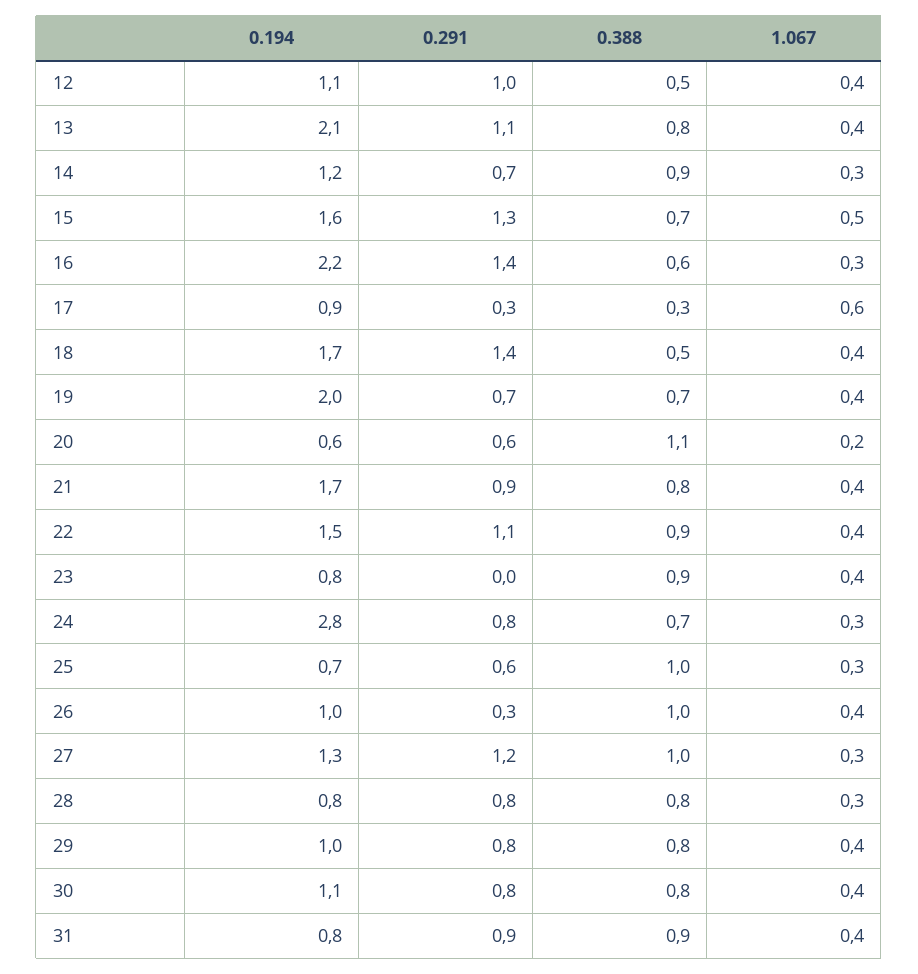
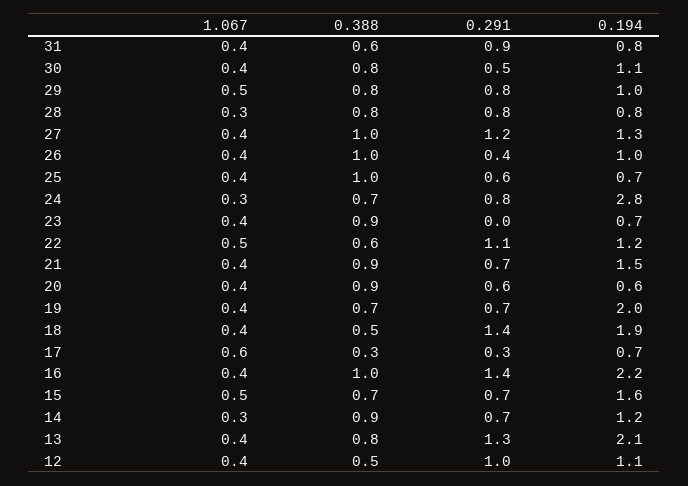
  {
    "0.194": {
      "12": 1.1,
      "13": 2.1,
      "14": 1.2,
      "15": 1.6,
      "16": 2.2,
-     "17": 0.9,
+     "17": 0.7,
-     "18": 1.7,
+     "18": 1.9,
      "19": 2,
      "20": 0.6,
-     "21": 1.7,
+     "21": 1.5,
-     "22": 1.5,
+     "22": 1.2,
-     "23": 0.8,
+     "23": 0.7,
      "24": 2.8,
      "25": 0.7,
      "26": 1,
      "27": 1.3,
      "28": 0.8,
      "29": 1,
      "30": 1.1,
      "31": 0.8
    },
    "0.291": {
      "12": 1,
-     "13": 1.1,
+     "13": 1.3,
      "14": 0.7,
-     "15": 1.3,
+     "15": 0.7,
      "16": 1.4,
      "17": 0.3,
      "18": 1.4,
      "19": 0.7,
      "20": 0.6,
-     "21": 0.9,
+     "21": 0.7,
      "22": 1.1,
      "23": 0,
      "24": 0.8,
      "25": 0.6,
-     "26": 0.3,
+     "26": 0.4,
      "27": 1.2,
      "28": 0.8,
      "29": 0.8,
-     "30": 0.8,
+     "30": 0.5,
      "31": 0.9
    },
    "0.388": {
      "12": 0.5,
      "13": 0.8,
      "14": 0.9,
      "15": 0.7,
-     "16": 0.6,
+     "16": 1,
      "17": 0.3,
      "18": 0.5,
      "19": 0.7,
-     "20": 1.1,
+     "20": 0.9,
-     "21": 0.8,
+     "21": 0.9,
-     "22": 0.9,
+     "22": 0.6,
      "23": 0.9,
      "24": 0.7,
      "25": 1,
      "26": 1,
      "27": 1,
      "28": 0.8,
      "29": 0.8,
      "30": 0.8,
-     "31": 0.9
+     "31": 0.6
    },
    "1.067": {
      "12": 0.4,
      "13": 0.4,
      "14": 0.3,
      "15": 0.5,
-     "16": 0.3,
+     "16": 0.4,
      "17": 0.6,
      "18": 0.4,
      "19": 0.4,
-     "20": 0.2,
+     "20": 0.4,
      "21": 0.4,
-     "22": 0.4,
+     "22": 0.5,
      "23": 0.4,
      "24": 0.3,
-     "25": 0.3,
+     "25": 0.4,
      "26": 0.4,
-     "27": 0.3,
+     "27": 0.4,
      "28": 0.3,
-     "29": 0.4,
+     "29": 0.5,
      "30": 0.4,
      "31": 0.4
    }
  }

